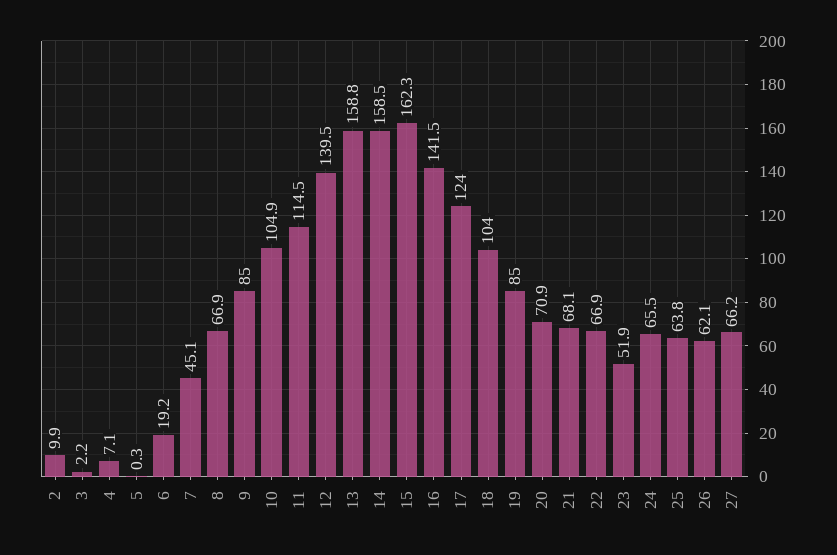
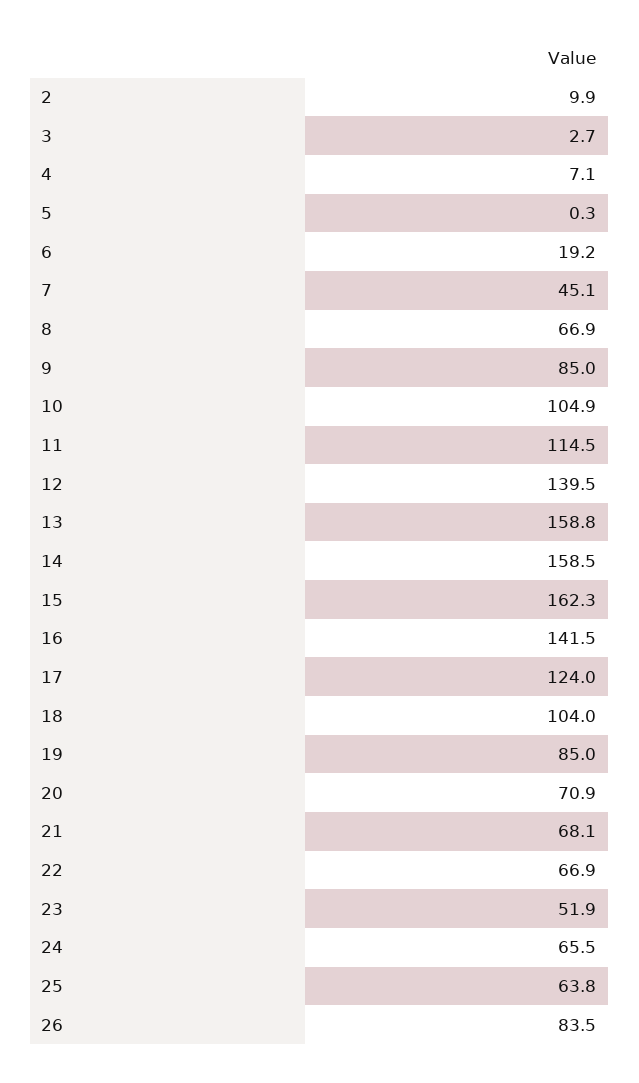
  {
    "2": 9.9,
-   "3": 2.2,
+   "3": 2.7,
    "4": 7.1,
    "5": 0.3,
    "6": 19.2,
    "7": 45.1,
    "8": 66.9,
    "9": 85,
    "10": 104.9,
    "11": 114.5,
    "12": 139.5,
    "13": 158.8,
    "14": 158.5,
    "15": 162.3,
    "16": 141.5,
    "17": 124,
    "18": 104,
    "19": 85,
    "20": 70.9,
    "21": 68.1,
    "22": 66.9,
    "23": 51.9,
    "24": 65.5,
    "25": 63.8,
-   "26": 62.1,
+   "26": 83.5
-   "27": 66.2
  }

